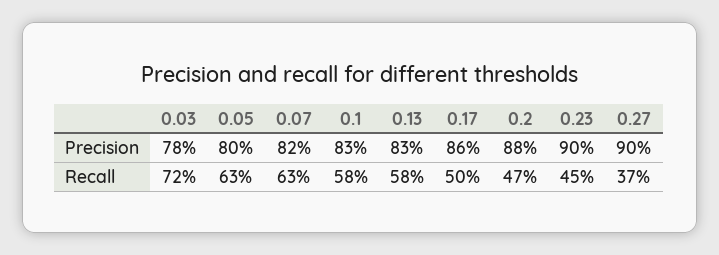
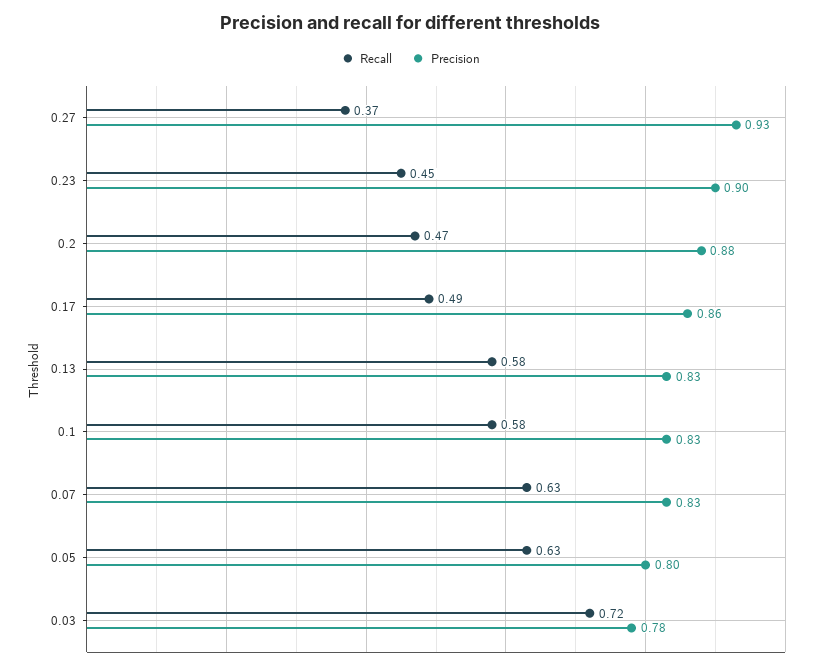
  {
    "Precision": {
      "0.03": 0.78,
      "0.05": 0.8,
-     "0.07": 0.82,
+     "0.07": 0.83,
      "0.1": 0.83,
      "0.13": 0.83,
      "0.17": 0.86,
      "0.2": 0.88,
      "0.23": 0.9,
-     "0.27": 0.9
+     "0.27": 0.93
    },
    "Recall": {
      "0.03": 0.72,
      "0.05": 0.63,
      "0.07": 0.63,
      "0.1": 0.58,
      "0.13": 0.58,
-     "0.17": 0.5,
+     "0.17": 0.49,
      "0.2": 0.47,
      "0.23": 0.45,
      "0.27": 0.37
    }
  }

